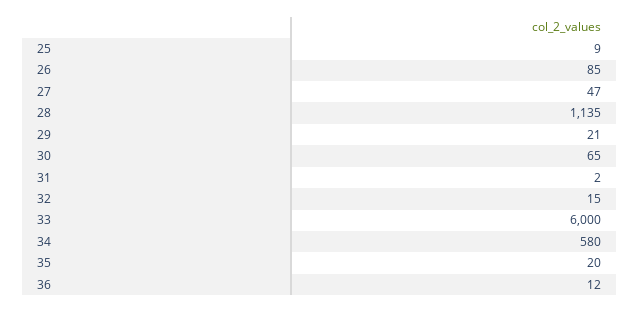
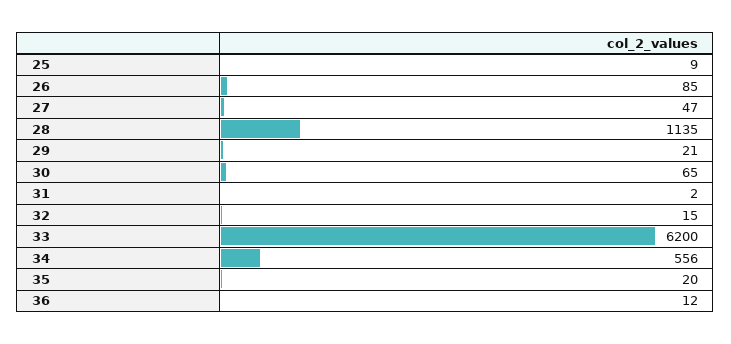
  {
    "25": 9,
    "26": 85,
    "27": 47,
    "28": 1135,
    "29": 21,
    "30": 65,
    "31": 2,
    "32": 15,
-   "33": 6000,
+   "33": 6200,
-   "34": 580,
+   "34": 556,
    "35": 20,
    "36": 12
  }

